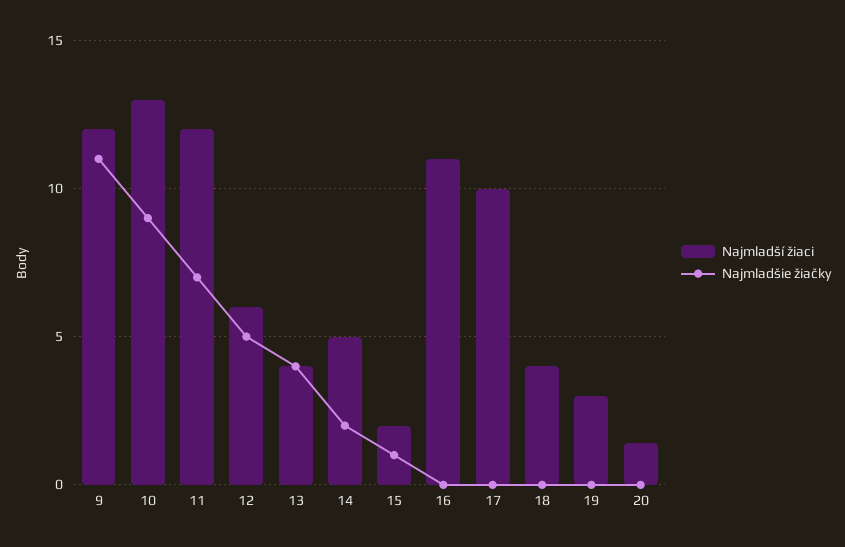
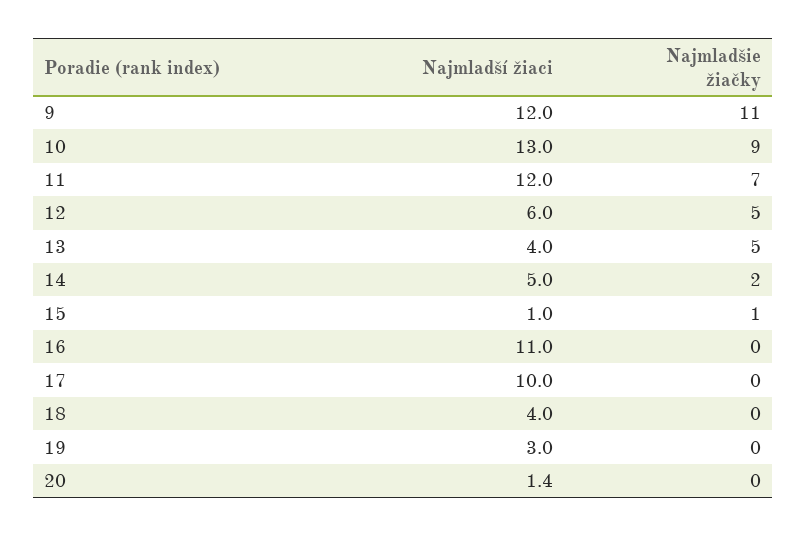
  {
    "Najmladší žiaci": {
      "9": 12,
      "10": 13,
      "11": 12,
      "12": 6,
      "13": 4,
      "14": 5,
-     "15": 2,
+     "15": 1,
      "16": 11,
      "17": 10,
      "18": 4,
      "19": 3,
      "20": 1.4
    },
    "Najmladšie žiačky": {
      "9": 11,
      "10": 9,
      "11": 7,
      "12": 5,
-     "13": 4,
+     "13": 5,
      "14": 2,
      "15": 1,
      "16": 0,
      "17": 0,
      "18": 0,
      "19": 0,
      "20": 0
    }
  }

